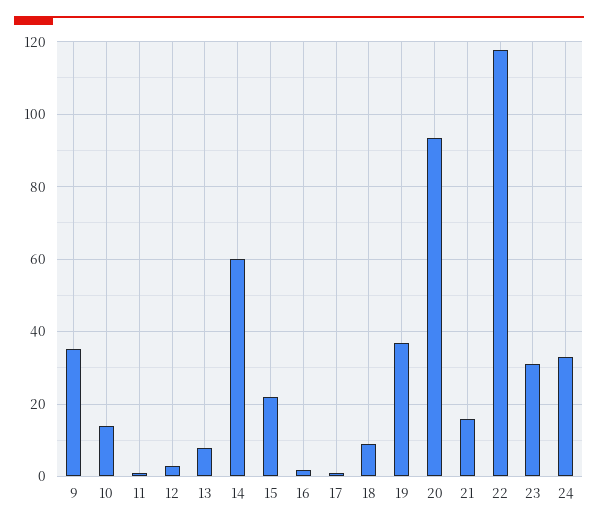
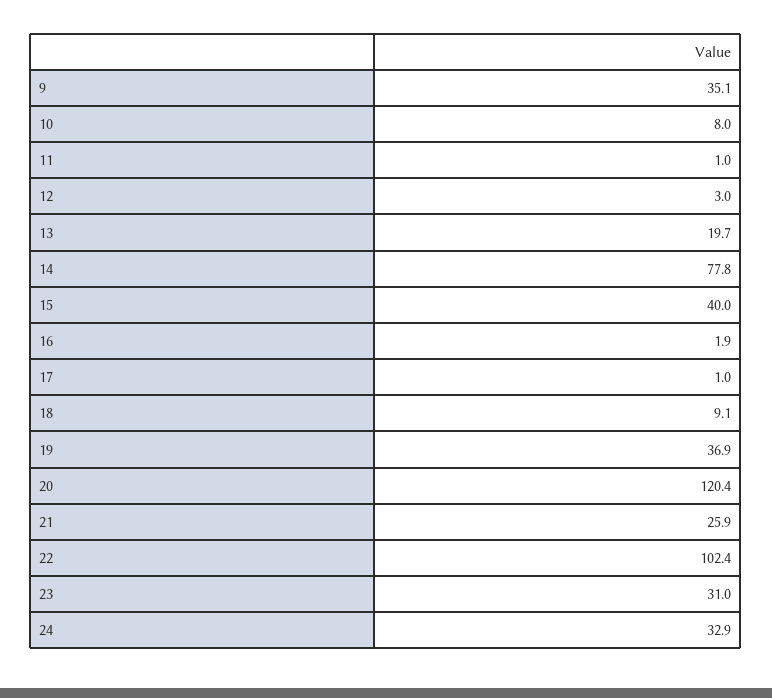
  {
    "9": 35.1,
-   "10": 14,
+   "10": 8,
    "11": 1,
    "12": 3,
-   "13": 8,
+   "13": 19.7,
-   "14": 60,
+   "14": 77.8,
-   "15": 22,
+   "15": 40,
    "16": 1.9,
    "17": 1,
    "18": 9.1,
    "19": 36.9,
-   "20": 94,
+   "20": 120.4,
-   "21": 16,
+   "21": 25.9,
-   "22": 118,
+   "22": 102.4,
    "23": 31,
    "24": 32.9
  }

